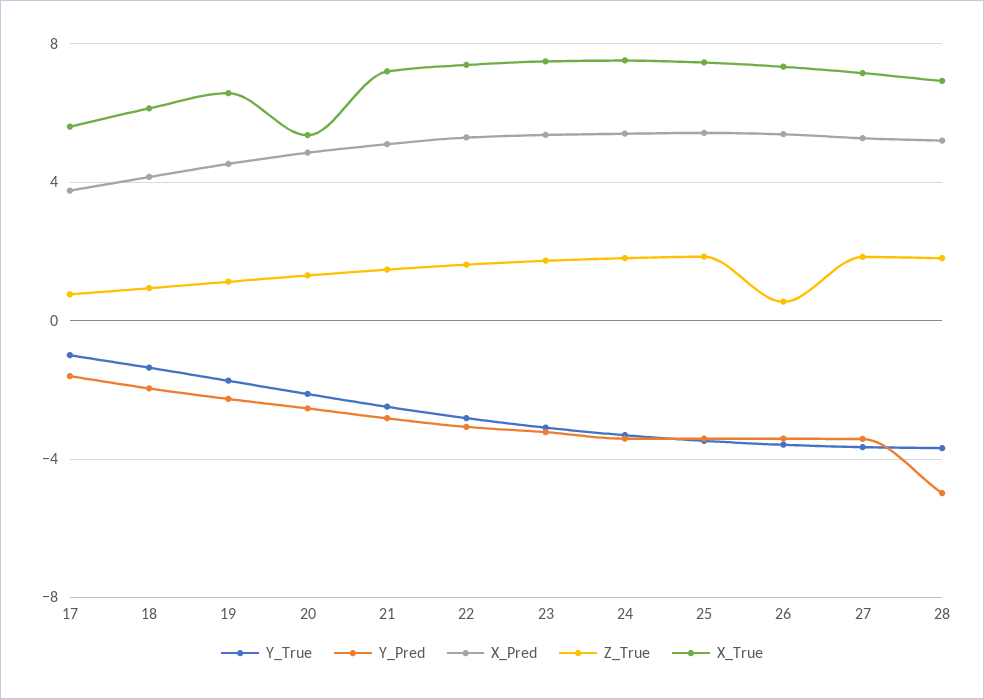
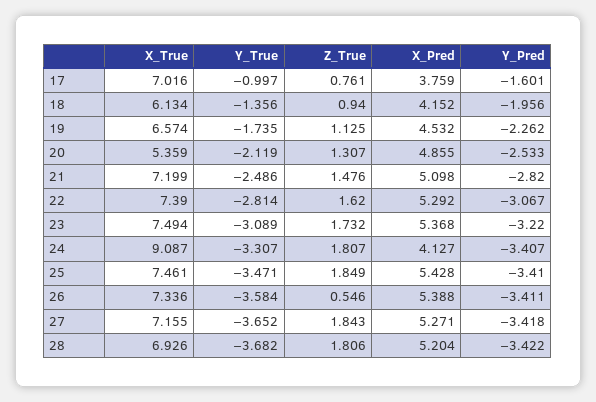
  {
    "Y_True": {
      "17": -0.997,
      "18": -1.356,
      "19": -1.735,
      "20": -2.119,
      "21": -2.486,
      "22": -2.814,
      "23": -3.089,
      "24": -3.307,
      "25": -3.471,
      "26": -3.584,
      "27": -3.652,
      "28": -3.682
    },
    "Y_Pred": {
      "17": -1.601,
      "18": -1.956,
      "19": -2.262,
      "20": -2.533,
      "21": -2.82,
      "22": -3.067,
      "23": -3.22,
      "24": -3.407,
      "25": -3.41,
      "26": -3.411,
      "27": -3.418,
-     "28": -5
+     "28": -3.422
    },
    "X_Pred": {
      "17": 3.759,
      "18": 4.152,
      "19": 4.532,
      "20": 4.855,
      "21": 5.098,
      "22": 5.292,
      "23": 5.368,
-     "24": 5.5,
+     "24": 4.127,
      "25": 5.428,
      "26": 5.388,
      "27": 5.271,
      "28": 5.204
    },
    "Z_True": {
      "17": 0.761,
      "18": 0.94,
      "19": 1.125,
      "20": 1.307,
      "21": 1.476,
      "22": 1.62,
      "23": 1.732,
      "24": 1.807,
      "25": 1.849,
      "26": 0.546,
      "27": 1.843,
      "28": 1.806
    },
    "X_True": {
-     "17": 5.5,
+     "17": 7.016,
      "18": 6.134,
      "19": 6.574,
      "20": 5.359,
      "21": 7.199,
      "22": 7.39,
      "23": 7.494,
-     "24": 7.5,
+     "24": 9.087,
      "25": 7.461,
      "26": 7.336,
      "27": 7.155,
      "28": 6.926
    }
  }

